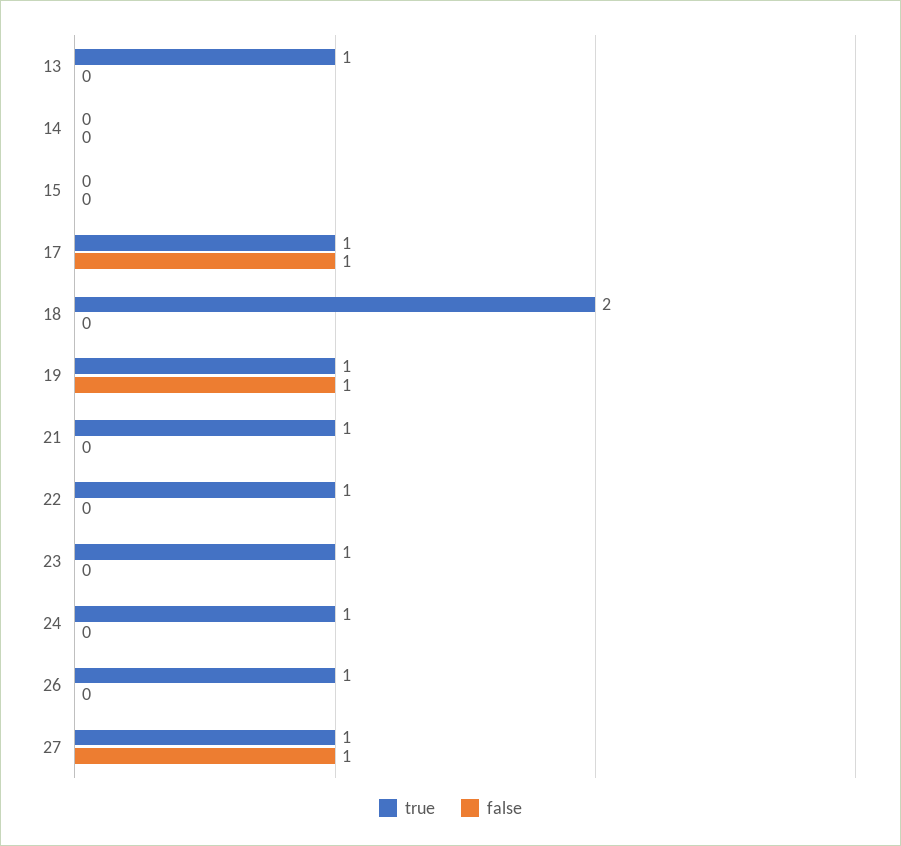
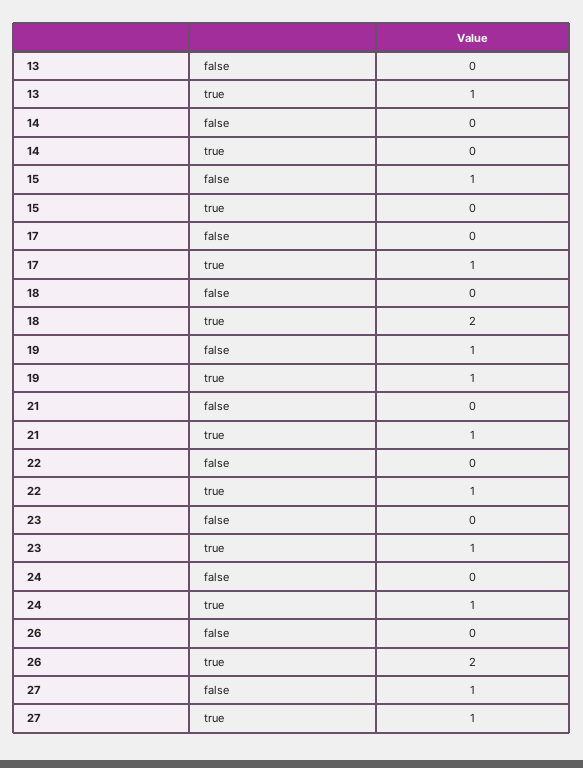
  {
    "true": {
      "13": 1,
      "14": 0,
      "15": 0,
      "17": 1,
      "18": 2,
      "19": 1,
      "21": 1,
      "22": 1,
      "23": 1,
      "24": 1,
-     "26": 1,
+     "26": 2,
      "27": 1
    },
    "false": {
      "13": 0,
      "14": 0,
-     "15": 0,
+     "15": 1,
-     "17": 1,
+     "17": 0,
      "18": 0,
      "19": 1,
      "21": 0,
      "22": 0,
      "23": 0,
      "24": 0,
      "26": 0,
      "27": 1
    }
  }

